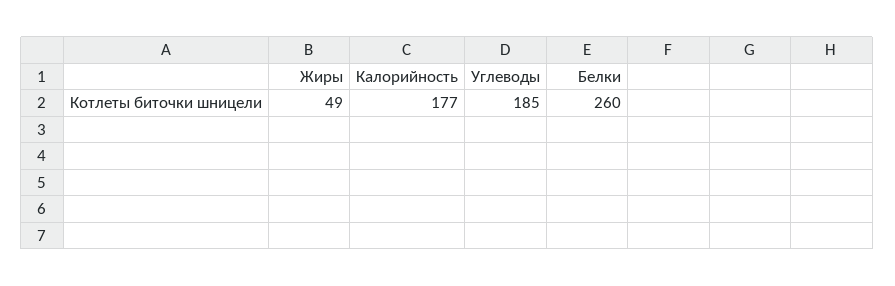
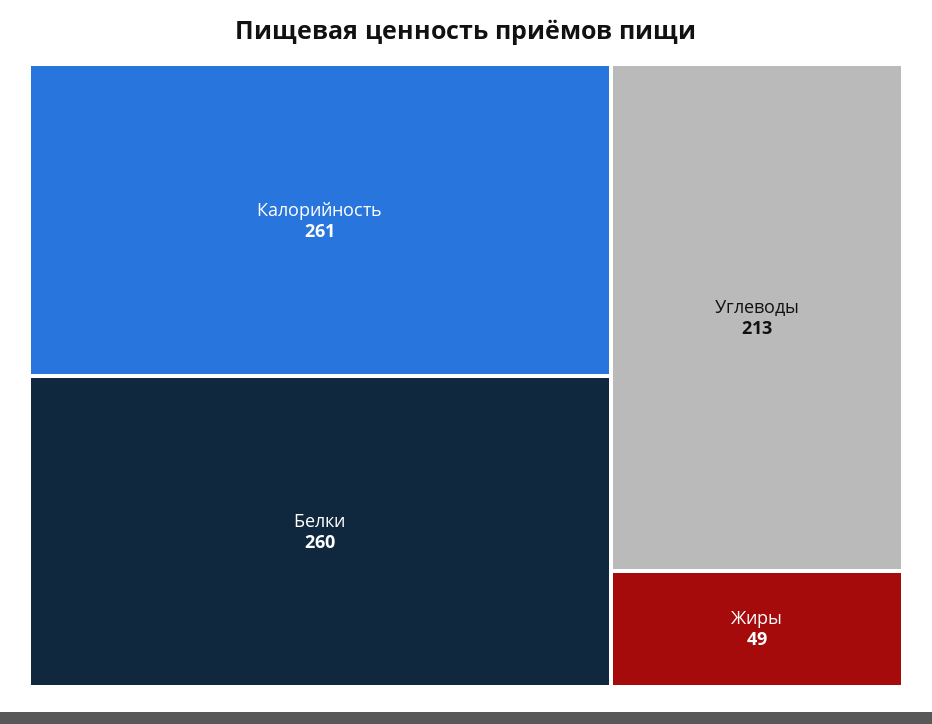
  {
    "Жиры": 49,
-   "Калорийность": 177,
+   "Калорийность": 261,
-   "Углеводы": 185,
+   "Углеводы": 213,
    "Белки": 260
  }

